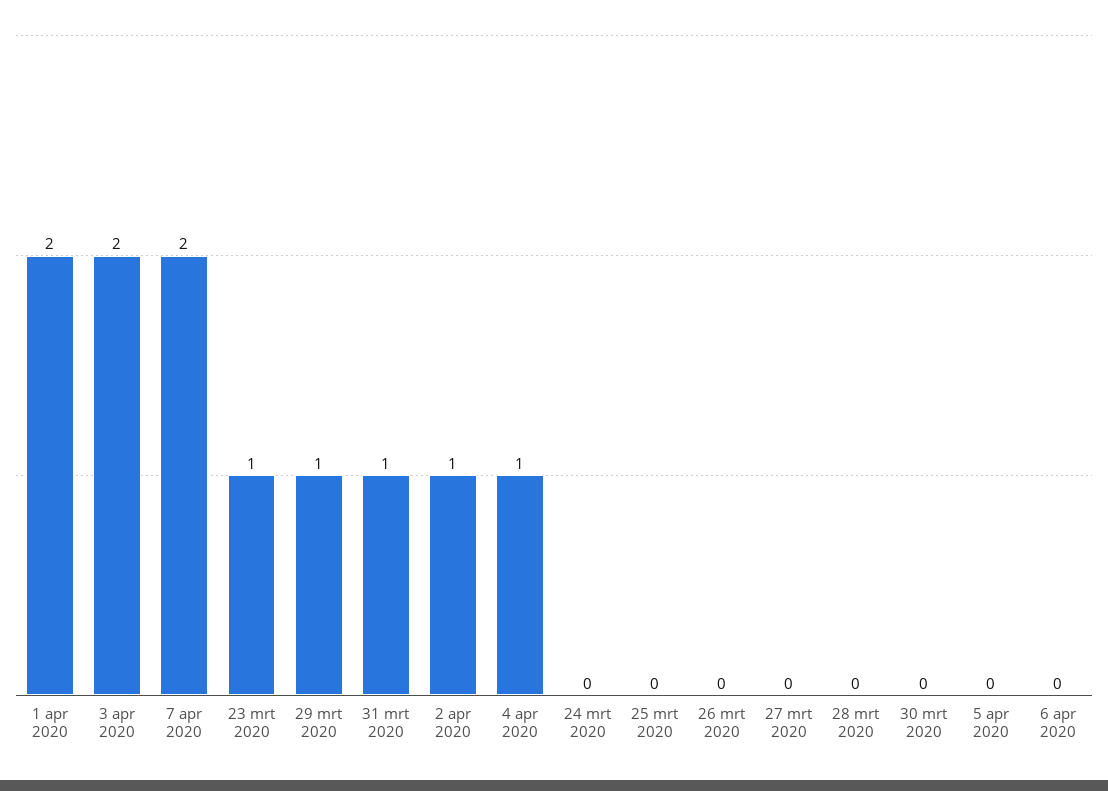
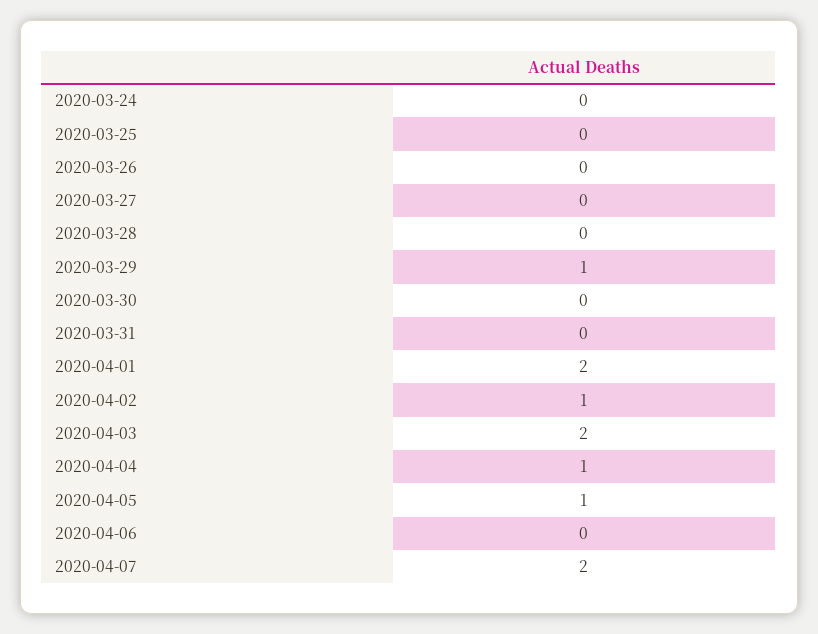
  {
    "1 apr 2020": 2,
    "3 apr 2020": 2,
    "7 apr 2020": 2,
-   "23 mrt 2020": 1,
    "29 mrt 2020": 1,
-   "31 mrt 2020": 1,
+   "31 mrt 2020": 0,
    "2 apr 2020": 1,
    "4 apr 2020": 1,
    "24 mrt 2020": 0,
    "25 mrt 2020": 0,
    "26 mrt 2020": 0,
    "27 mrt 2020": 0,
    "28 mrt 2020": 0,
    "30 mrt 2020": 0,
-   "5 apr 2020": 0,
+   "5 apr 2020": 1,
    "6 apr 2020": 0
  }

